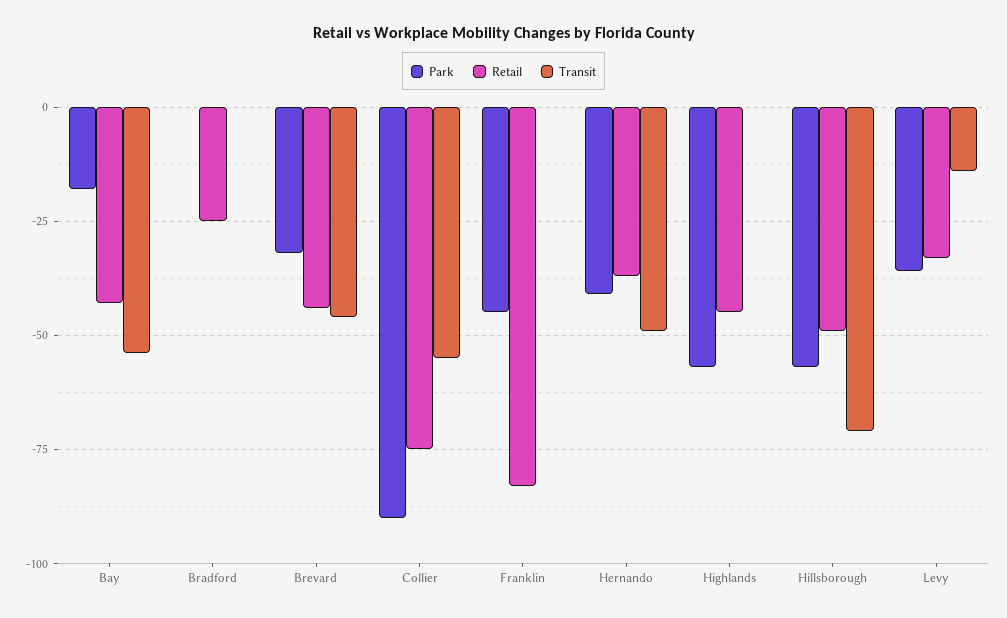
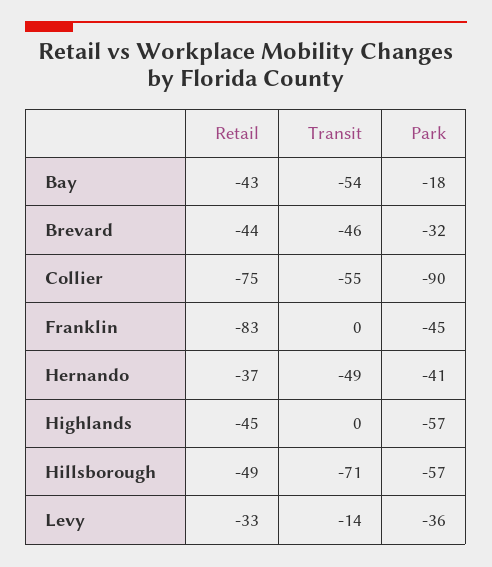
  {
    "Park": {
      "Bay": -18,
-     "Bradford": 0,
      "Brevard": -32,
      "Collier": -90,
      "Franklin": -45,
      "Hernando": -41,
      "Highlands": -57,
      "Hillsborough": -57,
      "Levy": -36
    },
    "Retail": {
      "Bay": -43,
-     "Bradford": -25,
      "Brevard": -44,
      "Collier": -75,
      "Franklin": -83,
      "Hernando": -37,
      "Highlands": -45,
      "Hillsborough": -49,
      "Levy": -33
    },
    "Transit": {
      "Bay": -54,
-     "Bradford": 0,
      "Brevard": -46,
      "Collier": -55,
      "Franklin": 0,
      "Hernando": -49,
      "Highlands": 0,
      "Hillsborough": -71,
      "Levy": -14
    }
  }

